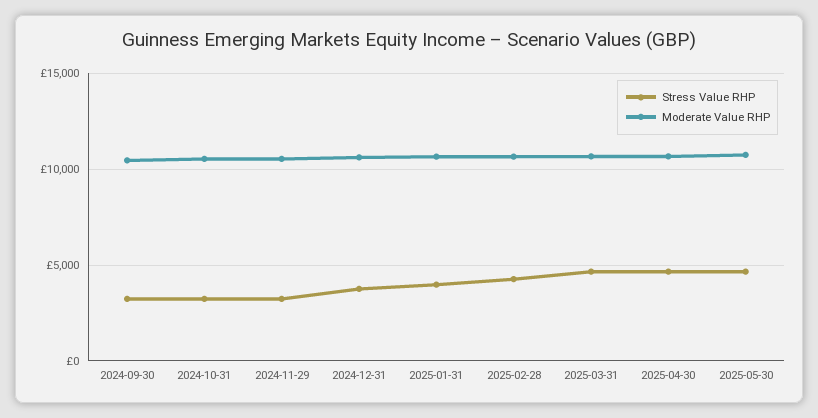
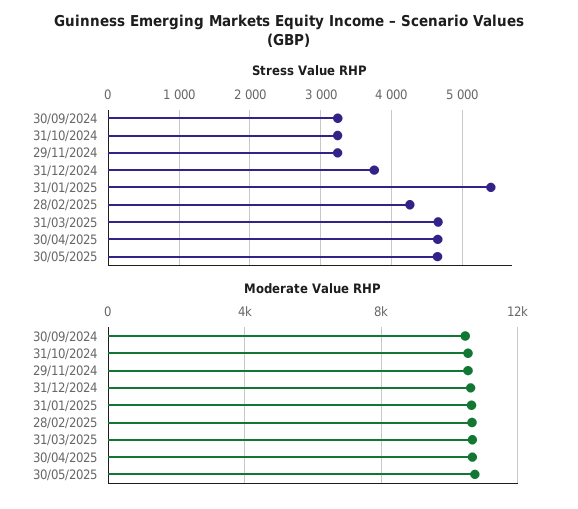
  {
    "Stress Value RHP": {
      "2024-09-30": 3200,
      "2024-10-31": 3200,
      "2024-11-29": 3200,
      "2024-12-31": 3800,
-     "2025-01-31": 4000,
+     "2025-01-31": 5400,
      "2025-02-28": 4300,
      "2025-03-31": 4700,
      "2025-04-30": 4700,
      "2025-05-30": 4700
    },
    "Moderate Value RHP": {
      "2024-09-30": 10500,
      "2024-10-31": 10500,
      "2024-11-29": 10500,
      "2024-12-31": 10500,
      "2025-01-31": 10500,
      "2025-02-28": 10500,
      "2025-03-31": 10500,
      "2025-04-30": 10500,
      "2025-05-30": 10500
    }
  }

